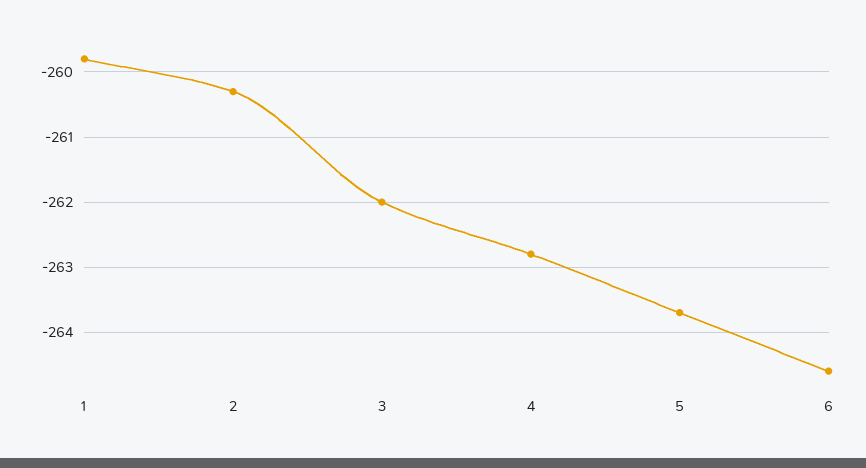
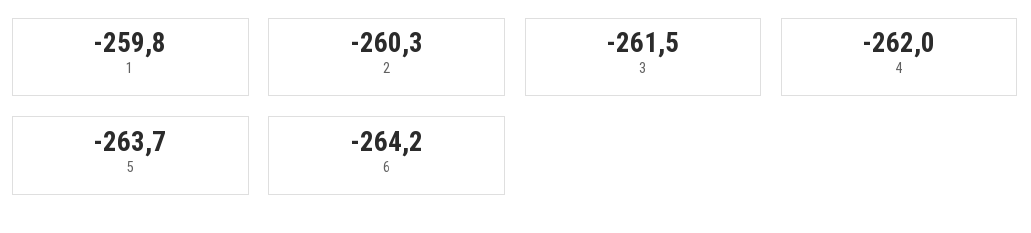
  {
    "1": -259.8,
    "2": -260.3,
-   "3": -262,
+   "3": -261.5,
-   "4": -262.8,
+   "4": -262,
    "5": -263.7,
-   "6": -264.6
+   "6": -264.2
  }

